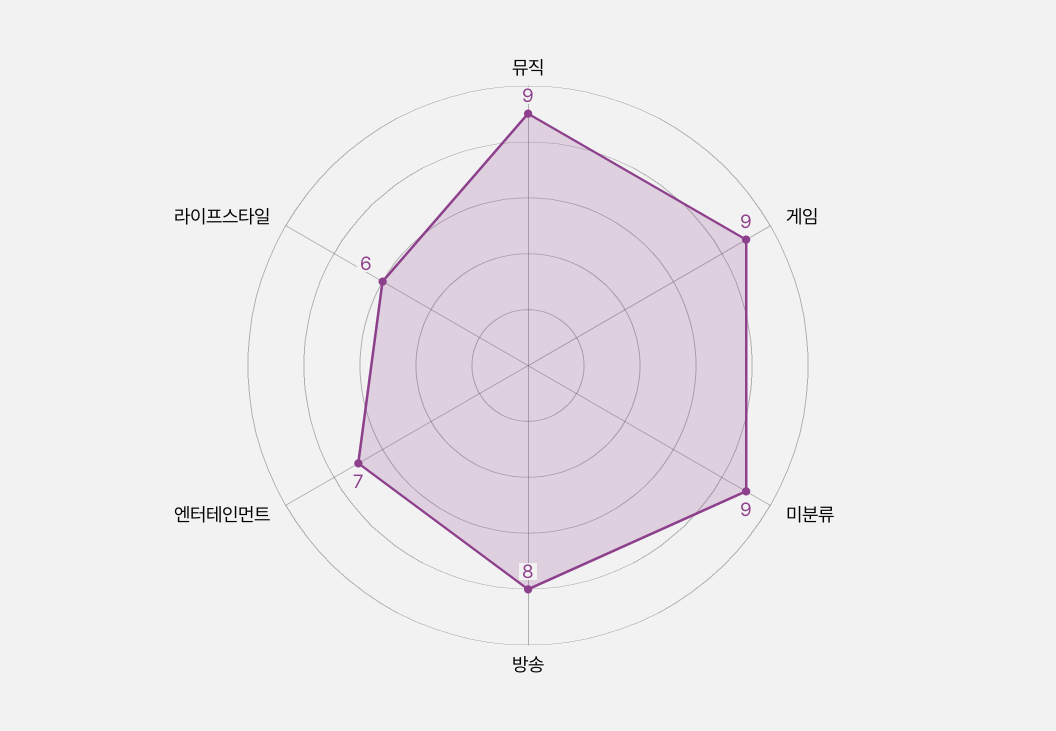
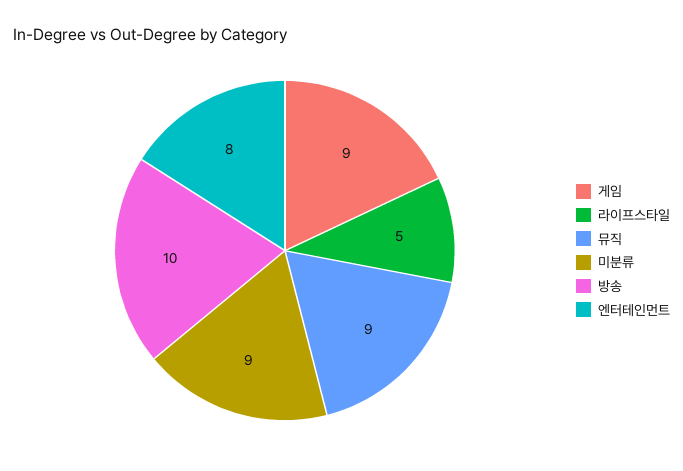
  {
    "뮤직": 9,
    "게임": 9,
    "미분류": 9,
-   "방송": 8,
+   "방송": 10,
-   "엔터테인먼트": 7,
+   "엔터테인먼트": 8,
-   "라이프스타일": 6
+   "라이프스타일": 5
  }

